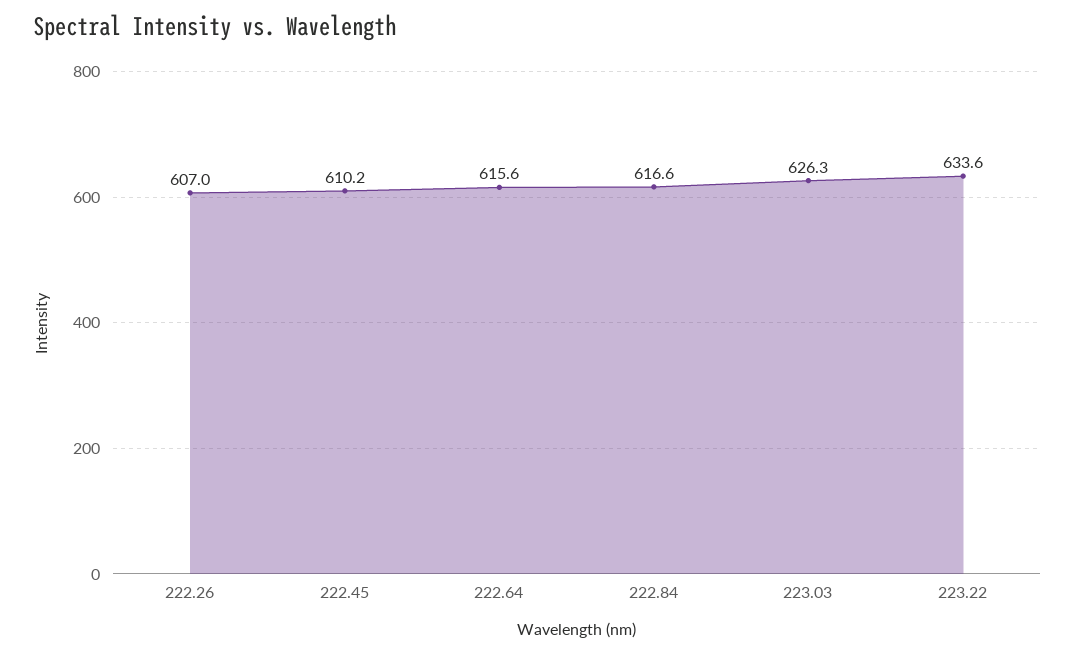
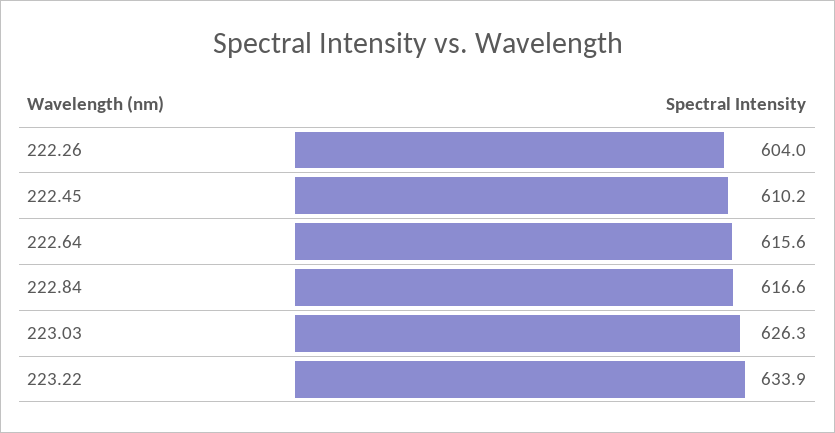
  {
-   "222.26": 607,
+   "222.26": 604,
    "222.45": 610.2,
    "222.64": 615.6,
    "222.84": 616.6,
    "223.03": 626.3,
-   "223.22": 633.6
+   "223.22": 633.9
  }

